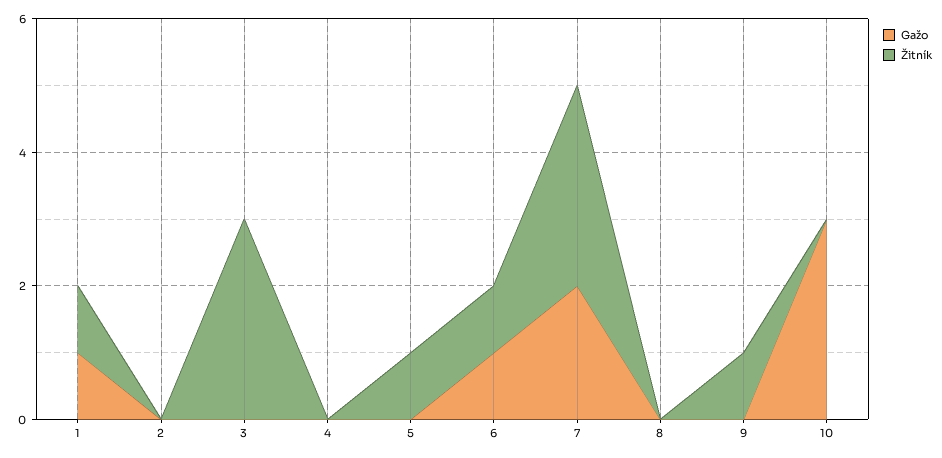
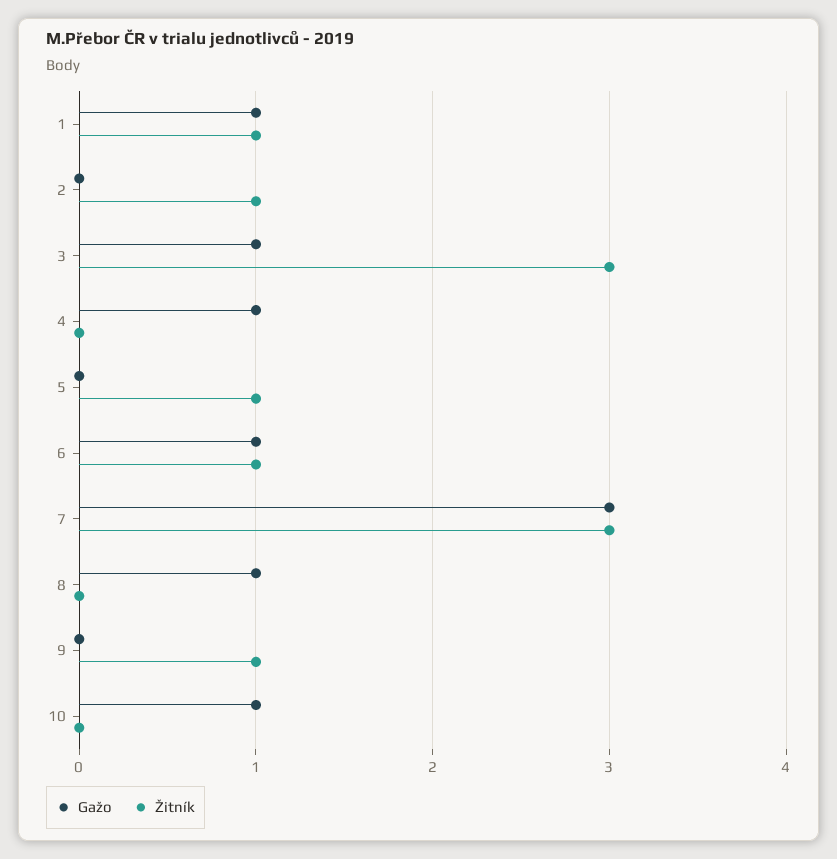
  {
    "Gažo": {
      "1": 1,
      "2": 0,
-     "3": 0,
+     "3": 1,
-     "4": 0,
+     "4": 1,
      "5": 0,
      "6": 1,
-     "7": 2,
+     "7": 3,
-     "8": 0,
+     "8": 1,
      "9": 0,
-     "10": 3
+     "10": 1
    },
    "Žitník": {
      "1": 1,
-     "2": 0,
+     "2": 1,
      "3": 3,
      "4": 0,
      "5": 1,
      "6": 1,
      "7": 3,
      "8": 0,
      "9": 1,
      "10": 0
    }
  }

